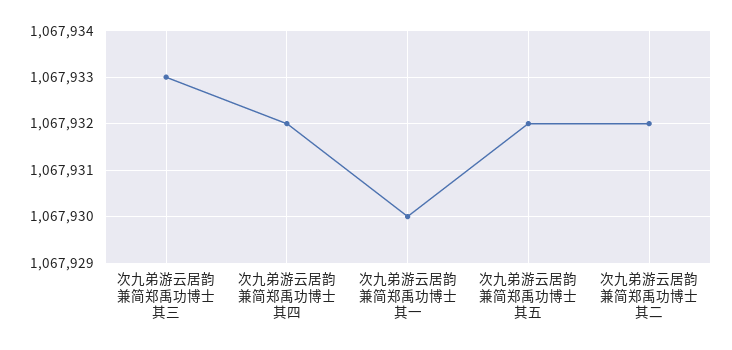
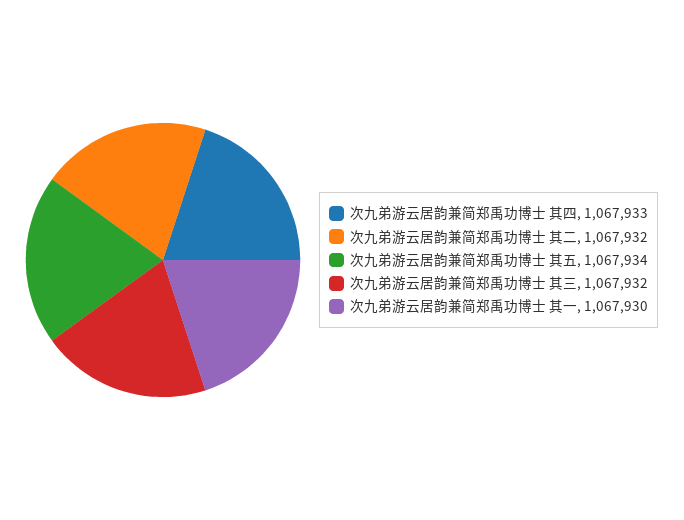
  {
-   "次九弟游云居韵兼简郑禹功博士 其三": 1067933,
+   "次九弟游云居韵兼简郑禹功博士 其三": 1067932,
-   "次九弟游云居韵兼简郑禹功博士 其四": 1067932,
+   "次九弟游云居韵兼简郑禹功博士 其四": 1067933,
    "次九弟游云居韵兼简郑禹功博士 其一": 1067930,
-   "次九弟游云居韵兼简郑禹功博士 其五": 1067932,
+   "次九弟游云居韵兼简郑禹功博士 其五": 1067934,
    "次九弟游云居韵兼简郑禹功博士 其二": 1067932
  }

